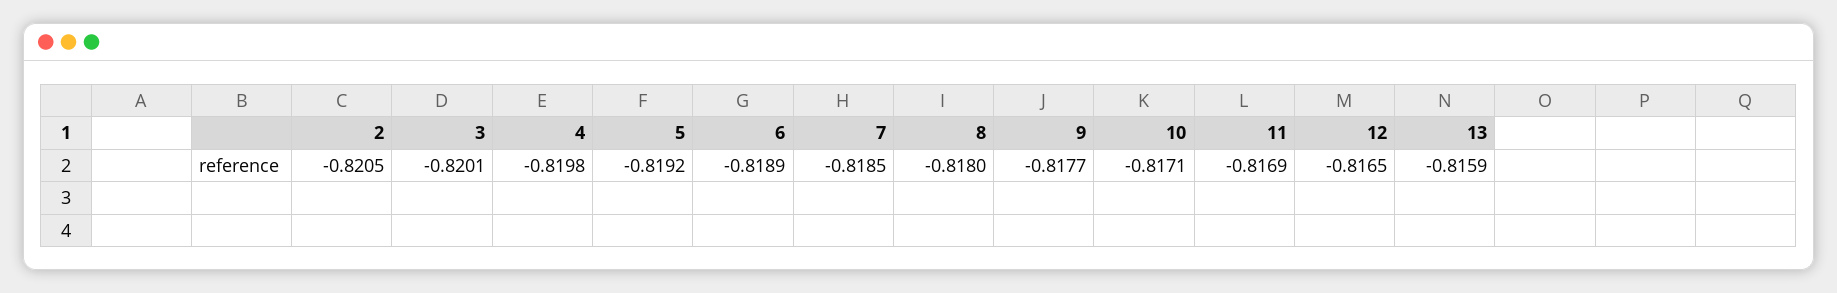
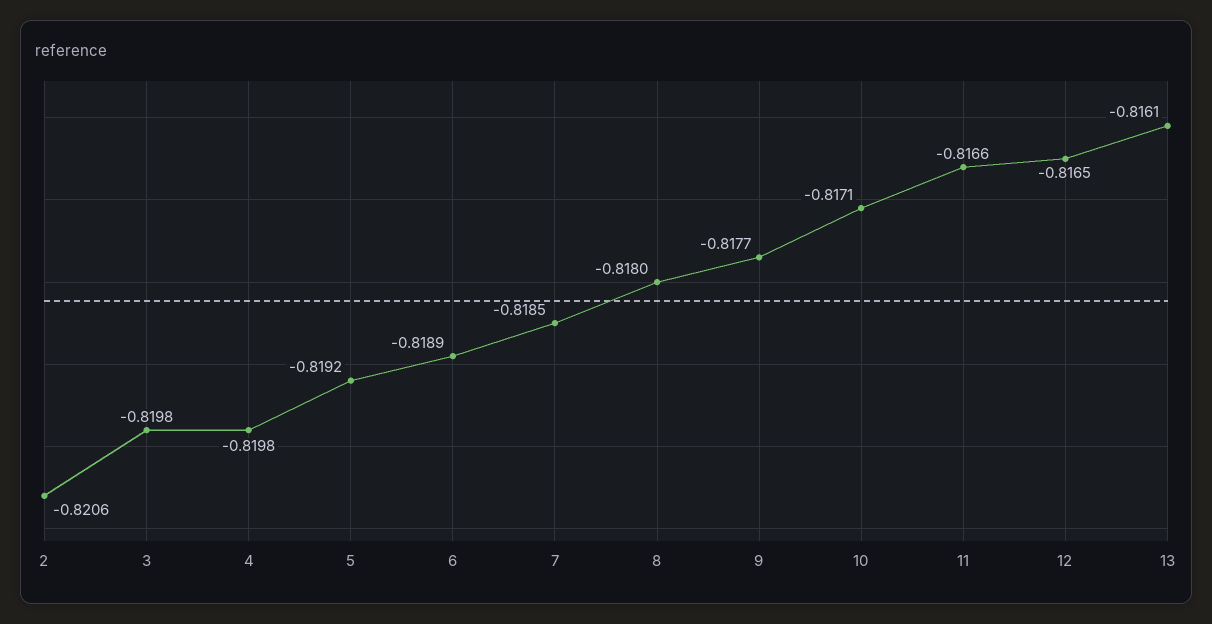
  {
-   "2": -0.8205,
+   "2": -0.8206,
-   "3": -0.8201,
+   "3": -0.8198,
    "4": -0.8198,
    "5": -0.8192,
    "6": -0.8189,
    "7": -0.8185,
    "8": -0.818,
    "9": -0.8177,
    "10": -0.8171,
-   "11": -0.8169,
+   "11": -0.8166,
    "12": -0.8165,
-   "13": -0.8159
+   "13": -0.8161
  }

